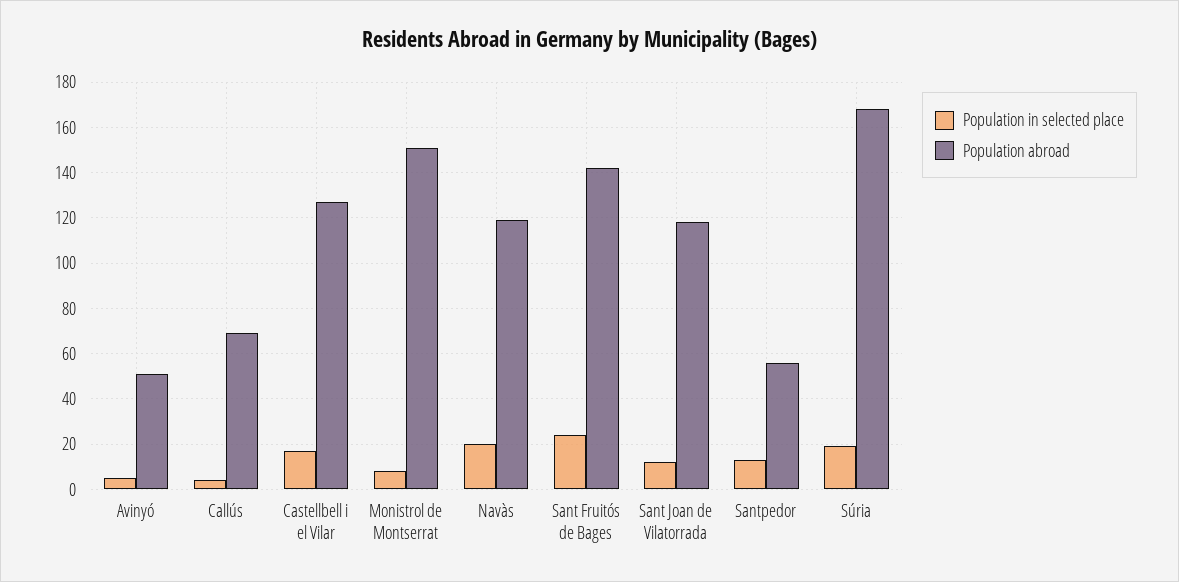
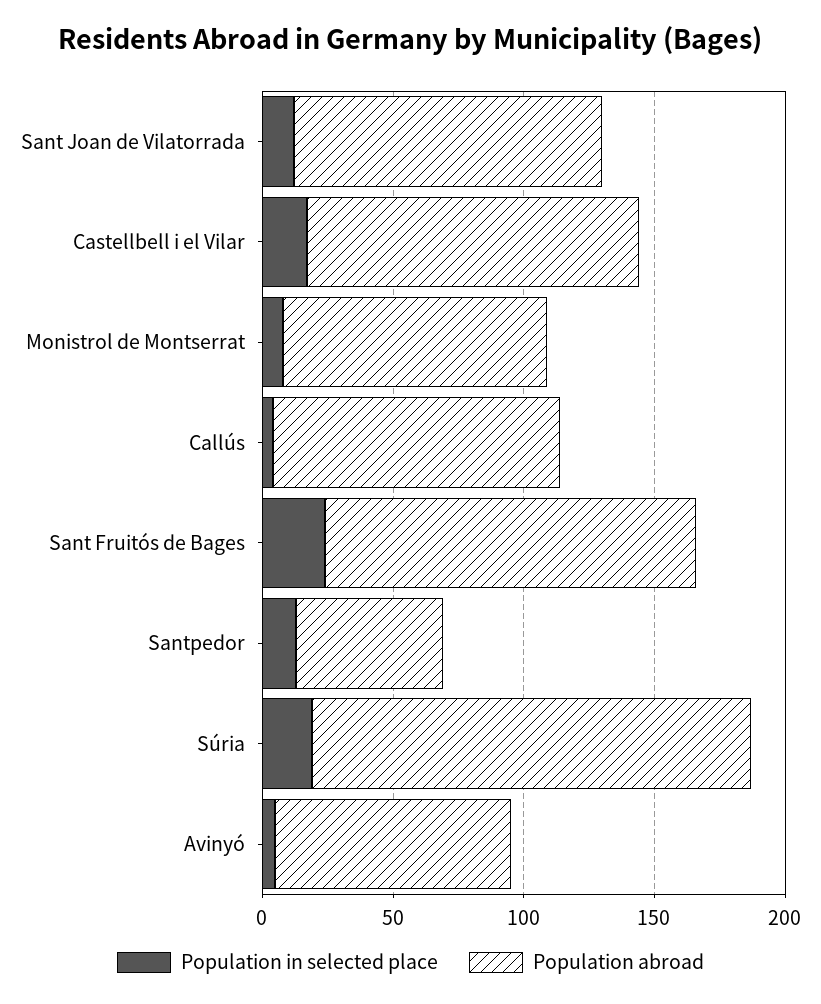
  {
    "Population in selected place": {
      "Avinyó": 5,
      "Callús": 5,
      "Castellbell i el Vilar": 15,
      "Monistrol de Montserrat": 10,
-     "Navàs": 20,
      "Sant Fruitós de Bages": 25,
      "Sant Joan de Vilatorrada": 10,
      "Santpedor": 15,
      "Súria": 20
    },
    "Population abroad": {
-     "Avinyó": 50,
+     "Avinyó": 90,
-     "Callús": 70,
+     "Callús": 110,
      "Castellbell i el Vilar": 125,
-     "Monistrol de Montserrat": 150,
+     "Monistrol de Montserrat": 100,
-     "Navàs": 120,
      "Sant Fruitós de Bages": 140,
      "Sant Joan de Vilatorrada": 120,
      "Santpedor": 55,
      "Súria": 170
    }
  }

